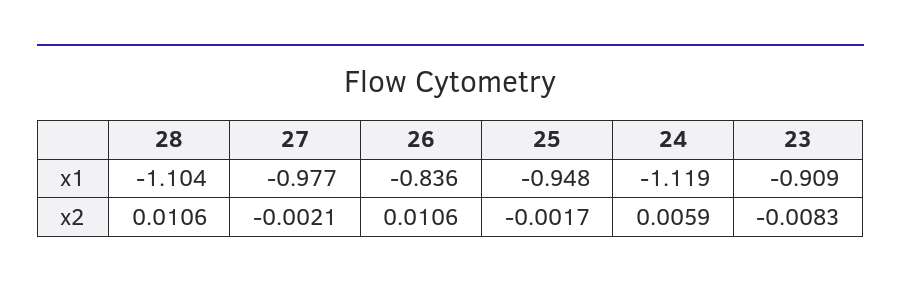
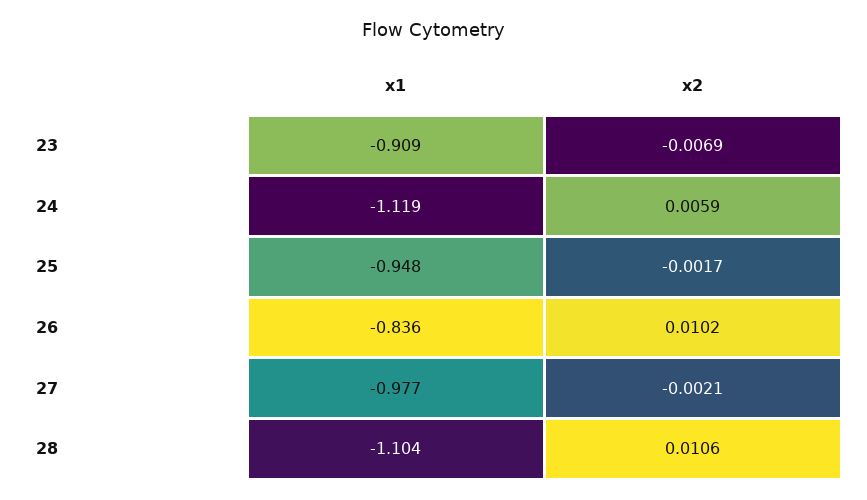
  {
    "28": {
      "x1": -1.104,
      "x2": 0.0106
    },
    "27": {
      "x1": -0.977,
      "x2": -0.0021
    },
    "26": {
      "x1": -0.836,
-     "x2": 0.0106
+     "x2": 0.0102
    },
    "25": {
      "x1": -0.948,
      "x2": -0.0017
    },
    "24": {
      "x1": -1.119,
      "x2": 0.0059
    },
    "23": {
      "x1": -0.909,
-     "x2": -0.0083
+     "x2": -0.0069
    }
  }

